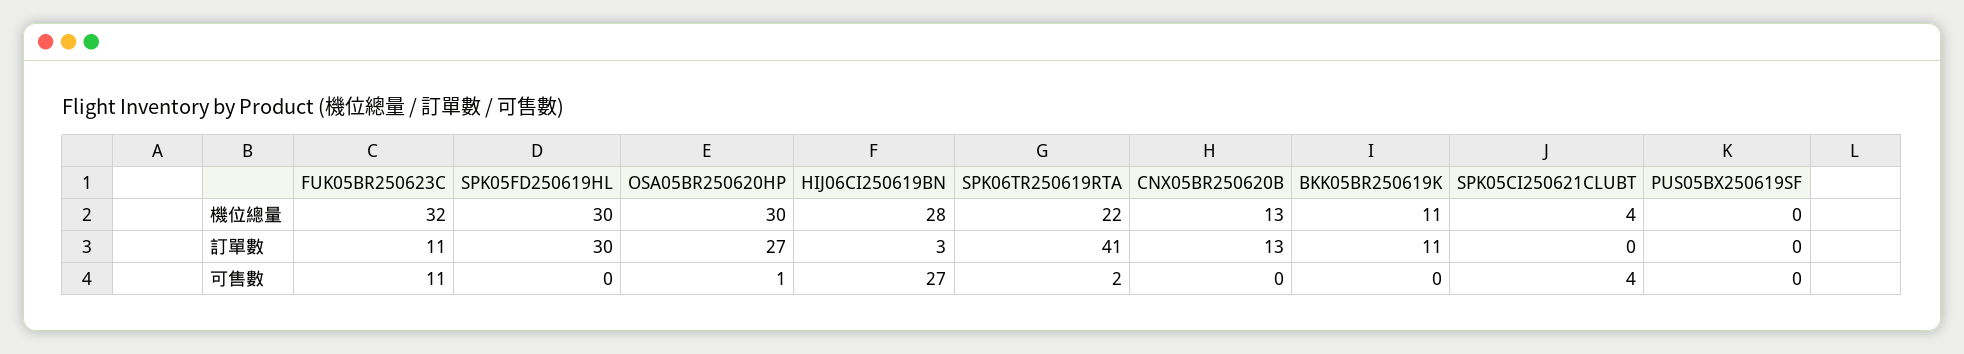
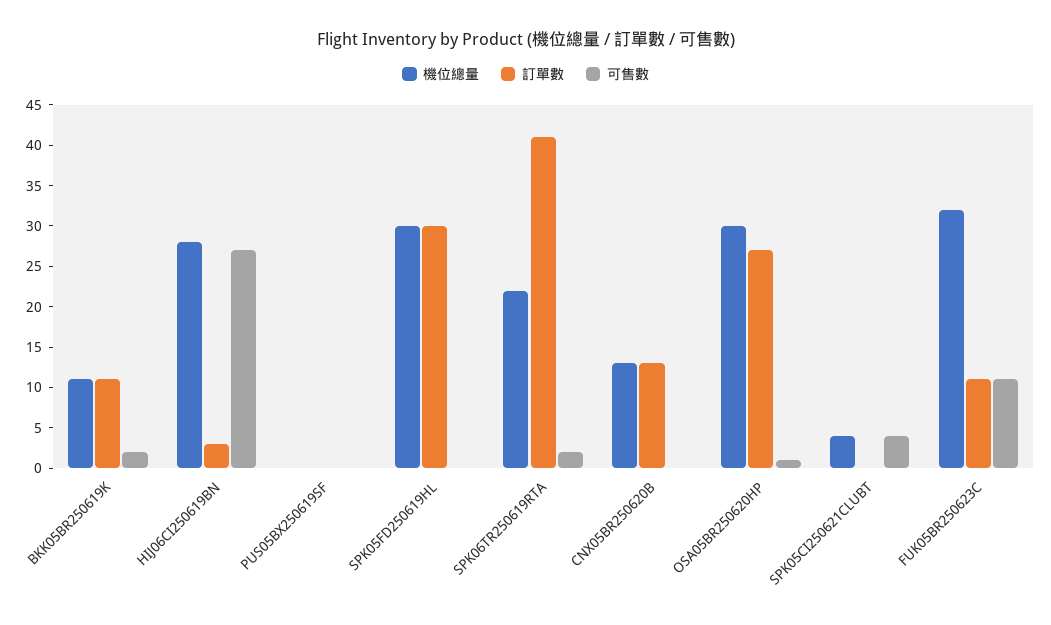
  {
    "機位總量": {
      "FUK05BR250623C": 32,
      "SPK05FD250619HL": 30,
      "OSA05BR250620HP": 30,
      "HIJ06CI250619BN": 28,
      "SPK06TR250619RTA": 22,
      "CNX05BR250620B": 13,
      "BKK05BR250619K": 11,
      "SPK05CI250621CLUBT": 4,
      "PUS05BX250619SF": 0
    },
    "訂單數": {
      "FUK05BR250623C": 11,
      "SPK05FD250619HL": 30,
      "OSA05BR250620HP": 27,
      "HIJ06CI250619BN": 3,
      "SPK06TR250619RTA": 41,
      "CNX05BR250620B": 13,
      "BKK05BR250619K": 11,
      "SPK05CI250621CLUBT": 0,
      "PUS05BX250619SF": 0
    },
    "可售數": {
      "FUK05BR250623C": 11,
      "SPK05FD250619HL": 0,
      "OSA05BR250620HP": 1,
      "HIJ06CI250619BN": 27,
      "SPK06TR250619RTA": 2,
      "CNX05BR250620B": 0,
-     "BKK05BR250619K": 0,
+     "BKK05BR250619K": 2,
      "SPK05CI250621CLUBT": 4,
      "PUS05BX250619SF": 0
    }
  }

